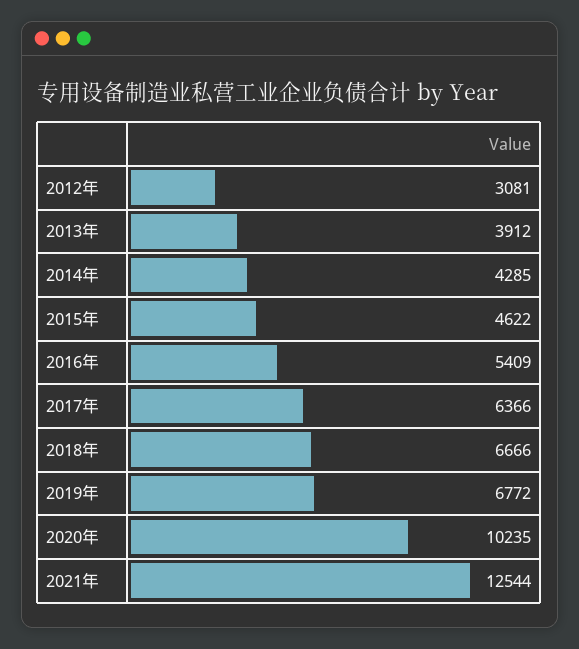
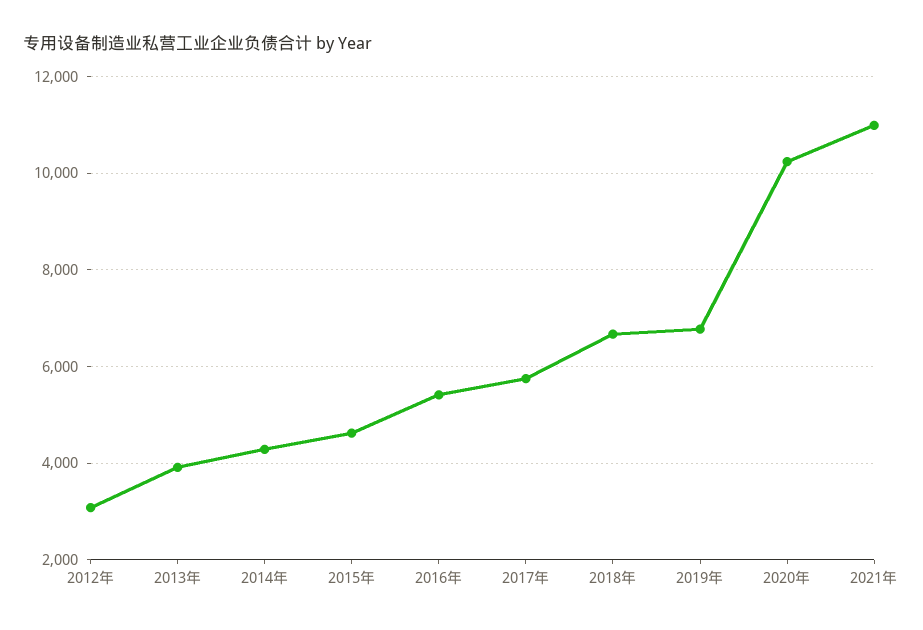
  {
    "2012年": 3081,
    "2013年": 3912,
    "2014年": 4285,
    "2015年": 4622,
    "2016年": 5409,
-   "2017年": 6366,
+   "2017年": 5800,
    "2018年": 6666,
    "2019年": 6772,
    "2020年": 10235,
-   "2021年": 12544
+   "2021年": 11000
  }

